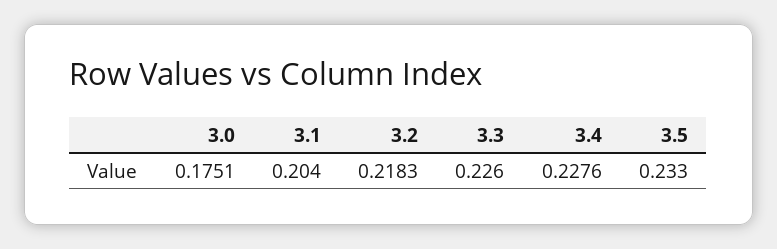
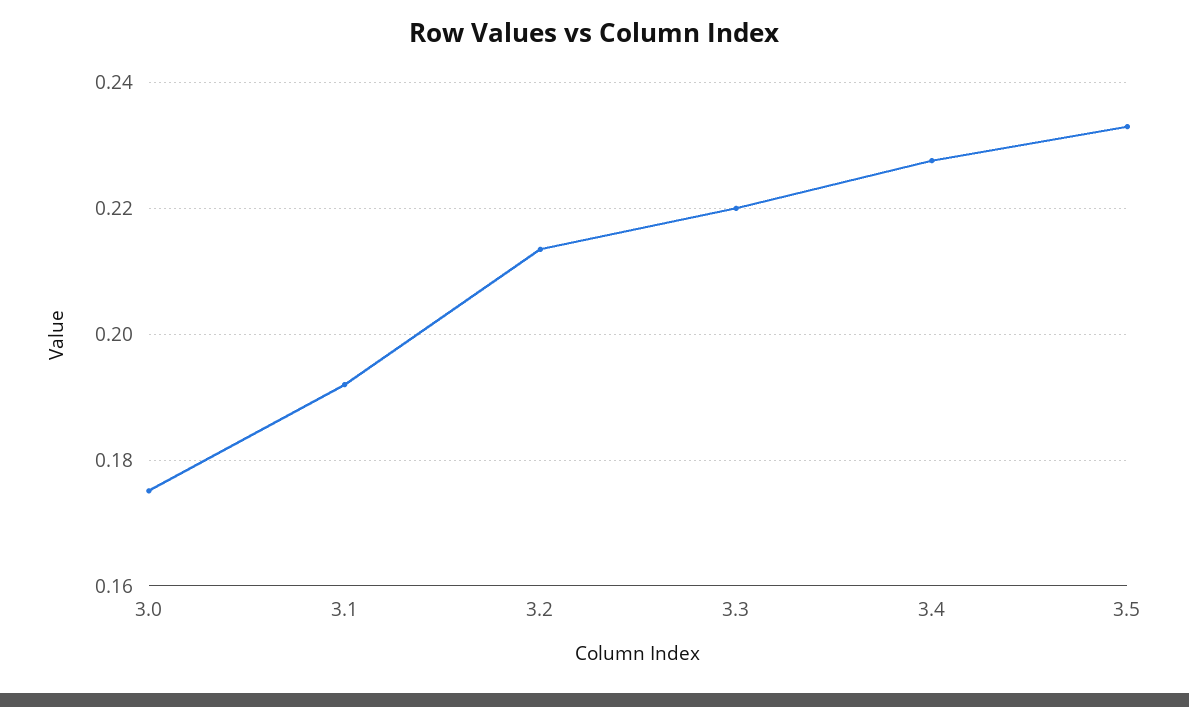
  {
    "3.0": 0.1751,
-   "3.1": 0.204,
+   "3.1": 0.192,
-   "3.2": 0.2183,
+   "3.2": 0.214,
-   "3.3": 0.226,
+   "3.3": 0.22,
    "3.4": 0.2276,
    "3.5": 0.233
  }

